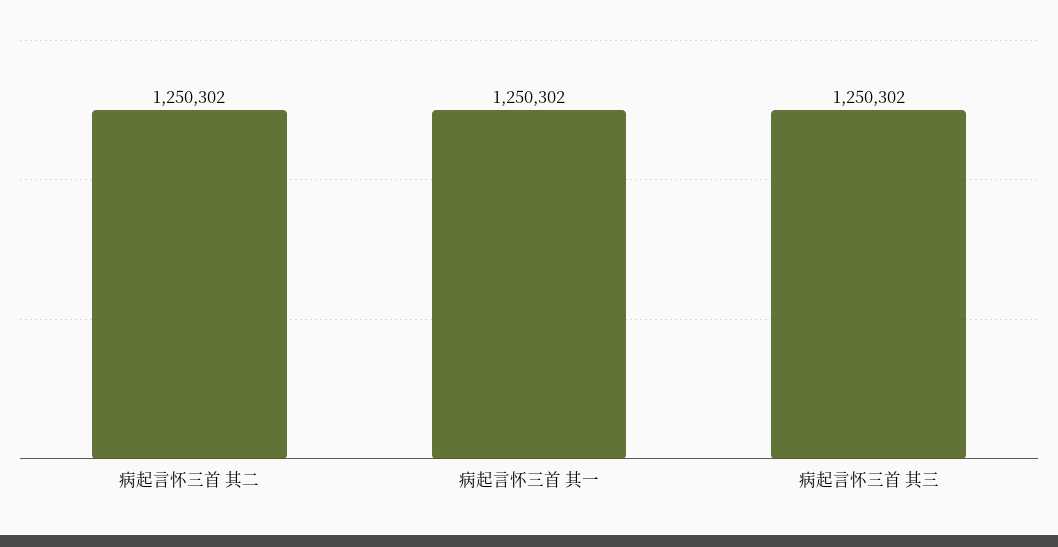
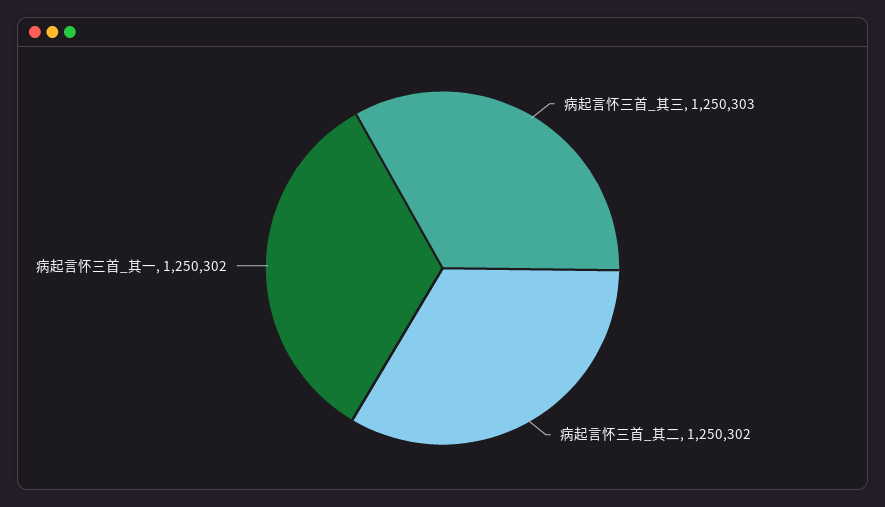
  {
    "病起言怀三首 其二": 1250302,
    "病起言怀三首 其一": 1250302,
-   "病起言怀三首 其三": 1250302
+   "病起言怀三首 其三": 1250303
  }

